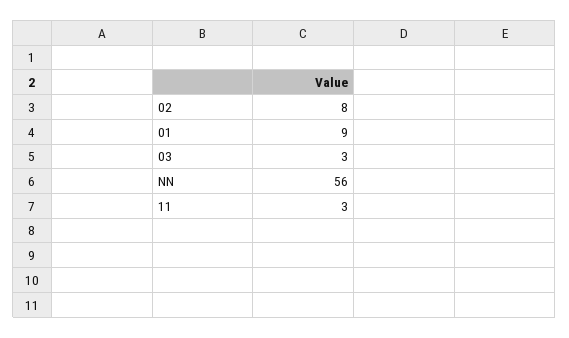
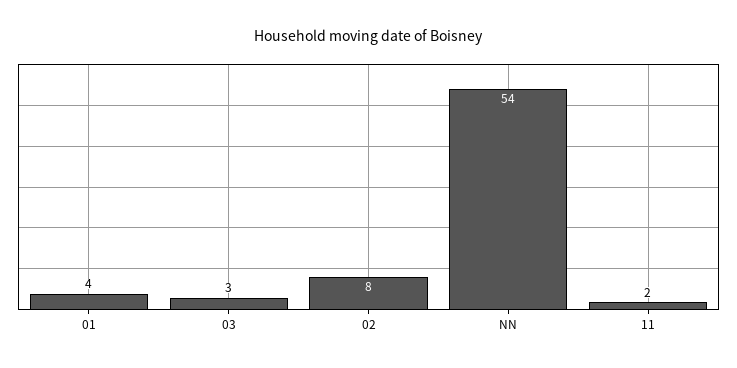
  {
    "02": 8,
-   "01": 9,
+   "01": 4,
    "03": 3,
-   "NN": 56,
+   "NN": 54,
-   "11": 3
+   "11": 2
  }

